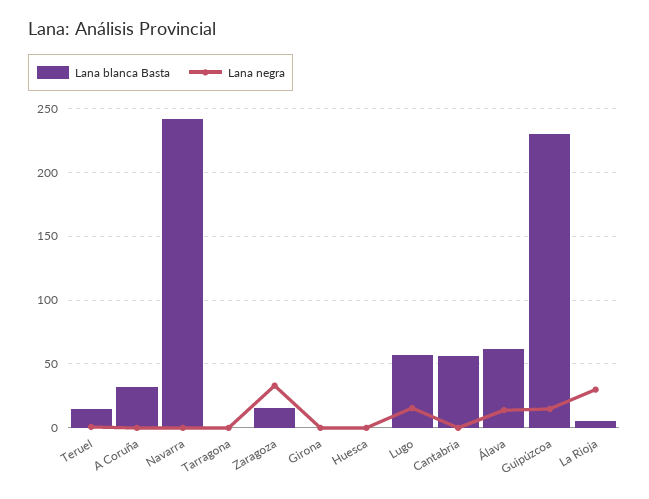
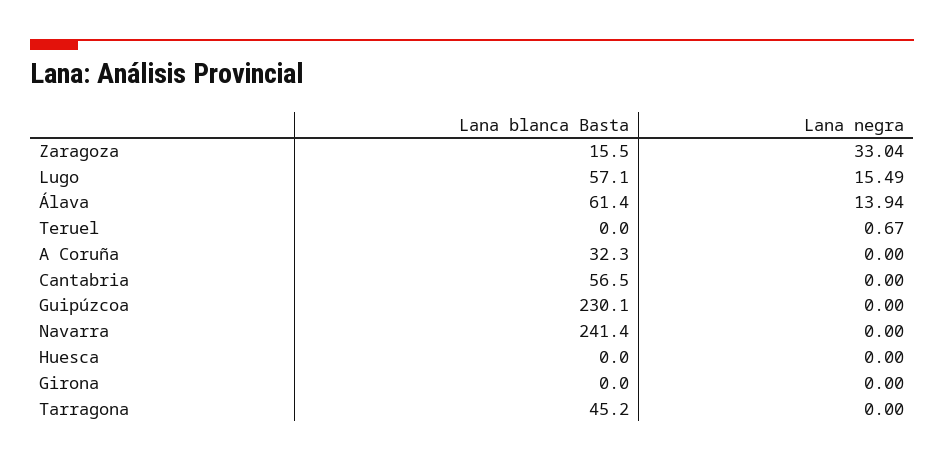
  {
    "Lana blanca Basta": {
-     "Teruel": 15,
+     "Teruel": 0,
      "A Coruña": 32.3,
      "Navarra": 241.4,
-     "Tarragona": 0,
+     "Tarragona": 45.2,
      "Zaragoza": 15.5,
      "Girona": 0,
      "Huesca": 0,
      "Lugo": 57.1,
      "Cantabria": 56.5,
      "Álava": 61.4,
-     "Guipúzcoa": 230.1,
+     "Guipúzcoa": 230.1
-     "La Rioja": 5
    },
    "Lana negra": {
      "Teruel": 0.67,
      "A Coruña": 0,
      "Navarra": 0,
      "Tarragona": 0,
      "Zaragoza": 33.04,
      "Girona": 0,
      "Huesca": 0,
      "Lugo": 15.49,
      "Cantabria": 0,
      "Álava": 13.94,
-     "Guipúzcoa": 15,
+     "Guipúzcoa": 0
-     "La Rioja": 30
    }
  }

